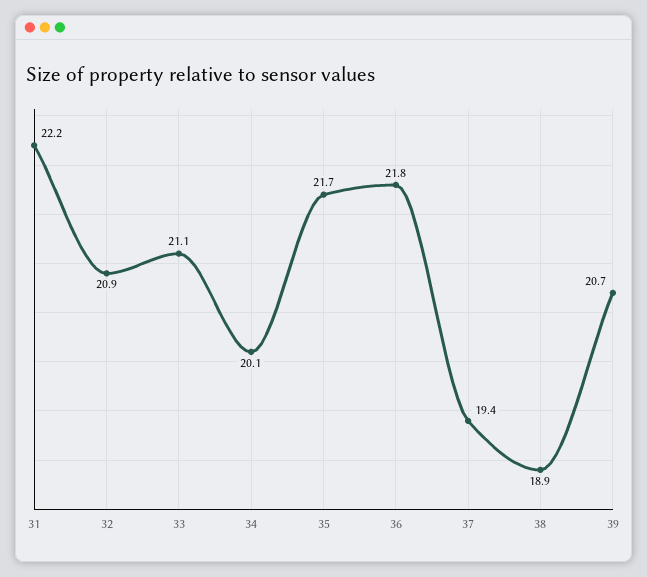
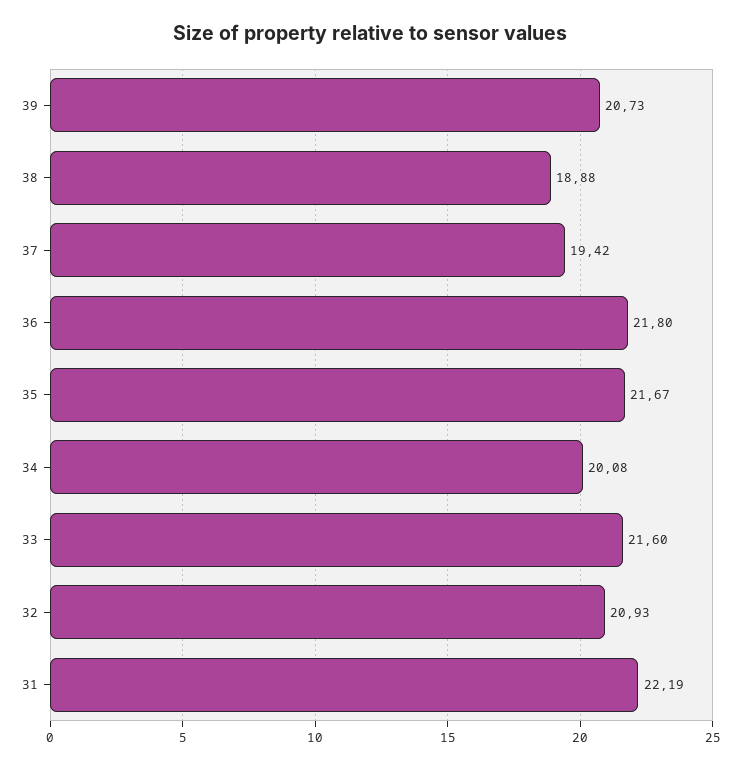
  {
    "31": 22.19,
    "32": 20.93,
-   "33": 21.1,
+   "33": 21.6,
    "34": 20.08,
    "35": 21.67,
    "36": 21.8,
    "37": 19.42,
    "38": 18.88,
    "39": 20.73
  }

